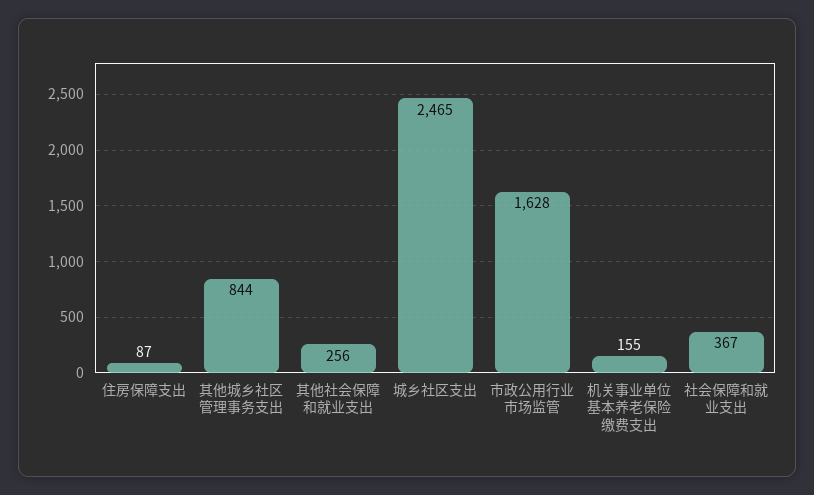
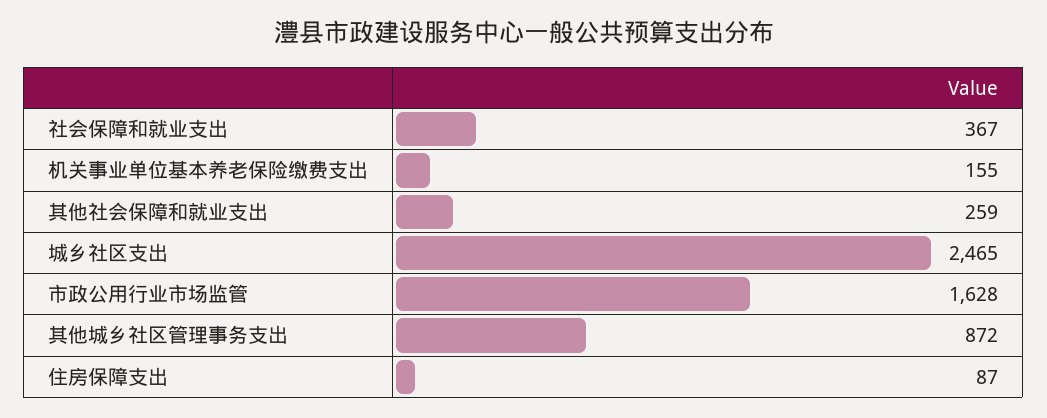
  {
    "住房保障支出": 87,
-   "其他城乡社区管理事务支出": 844,
+   "其他城乡社区管理事务支出": 872,
-   "其他社会保障和就业支出": 256,
+   "其他社会保障和就业支出": 259,
    "城乡社区支出": 2465,
    "市政公用行业市场监管": 1628,
    "机关事业单位基本养老保险缴费支出": 155,
    "社会保障和就业支出": 367
  }

